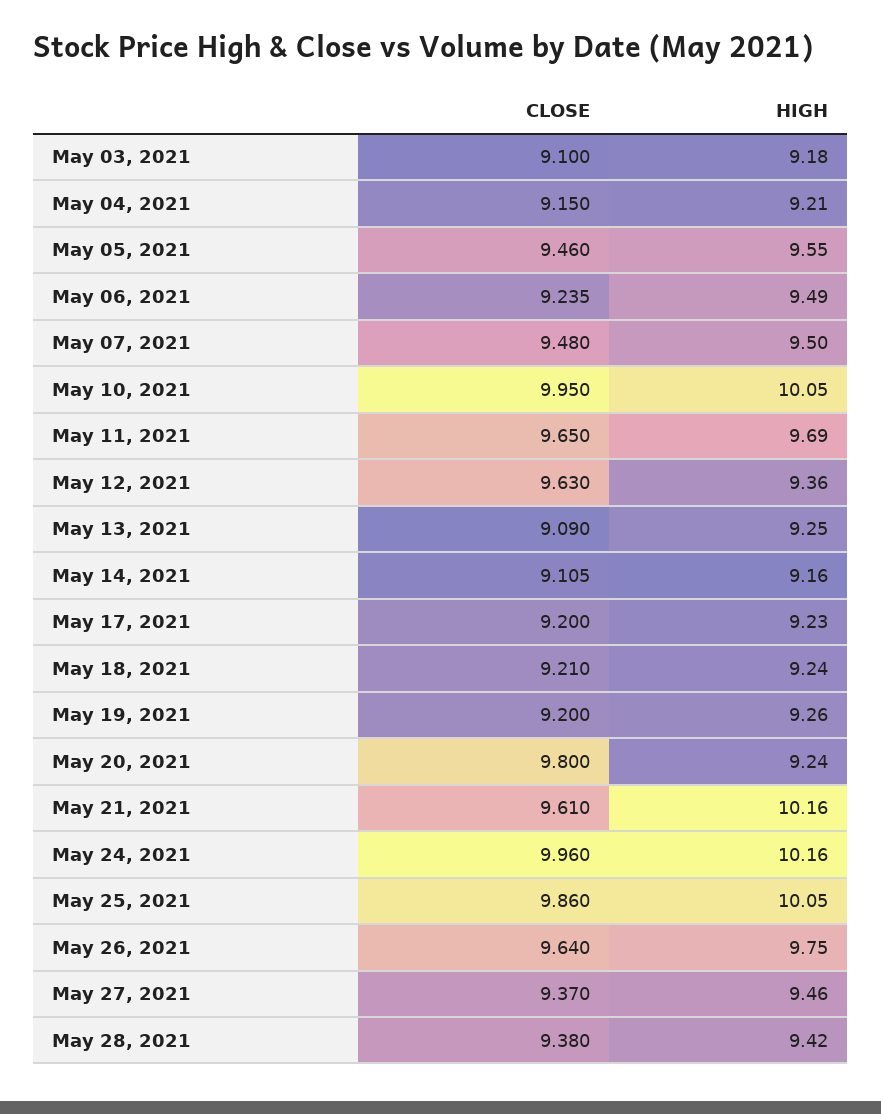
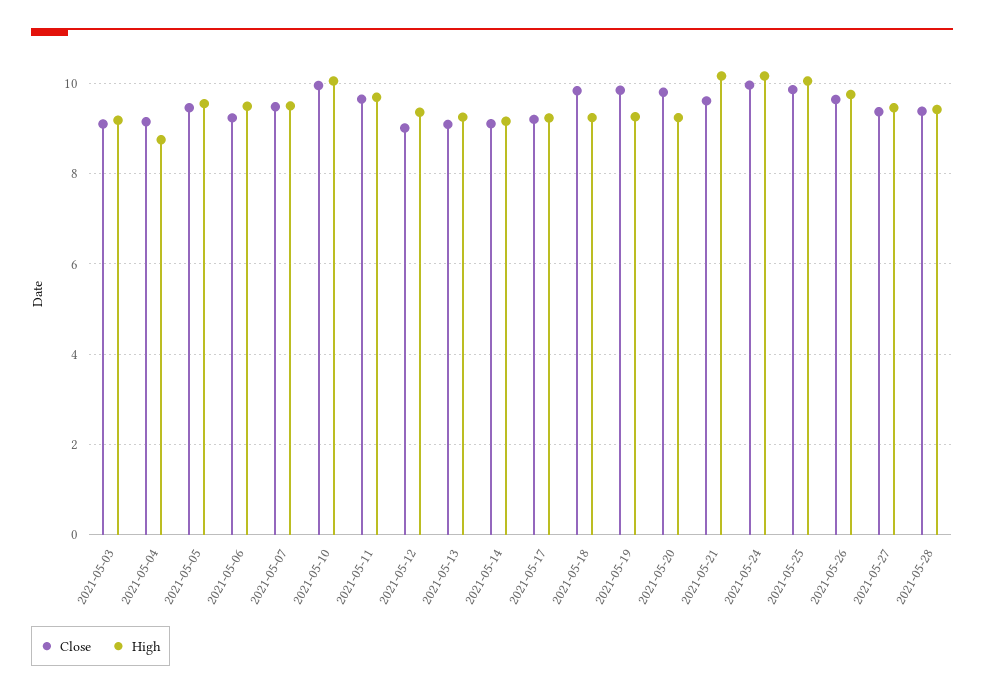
  {
    "CLOSE": {
      "May 03, 2021": 9.1,
      "May 04, 2021": 9.15,
      "May 05, 2021": 9.46,
      "May 06, 2021": 9.235,
      "May 07, 2021": 9.48,
      "May 10, 2021": 9.95,
      "May 11, 2021": 9.65,
-     "May 12, 2021": 9.63,
+     "May 12, 2021": 9,
      "May 13, 2021": 9.09,
      "May 14, 2021": 9.105,
      "May 17, 2021": 9.2,
-     "May 18, 2021": 9.21,
+     "May 18, 2021": 9.8,
-     "May 19, 2021": 9.2,
+     "May 19, 2021": 9.8,
      "May 20, 2021": 9.8,
      "May 21, 2021": 9.61,
      "May 24, 2021": 9.96,
      "May 25, 2021": 9.86,
      "May 26, 2021": 9.64,
      "May 27, 2021": 9.37,
      "May 28, 2021": 9.38
    },
    "HIGH": {
      "May 03, 2021": 9.18,
-     "May 04, 2021": 9.21,
+     "May 04, 2021": 8.8,
      "May 05, 2021": 9.55,
      "May 06, 2021": 9.49,
      "May 07, 2021": 9.5,
      "May 10, 2021": 10.05,
      "May 11, 2021": 9.69,
      "May 12, 2021": 9.36,
      "May 13, 2021": 9.25,
      "May 14, 2021": 9.16,
      "May 17, 2021": 9.23,
      "May 18, 2021": 9.24,
      "May 19, 2021": 9.26,
      "May 20, 2021": 9.24,
      "May 21, 2021": 10.16,
      "May 24, 2021": 10.16,
      "May 25, 2021": 10.05,
      "May 26, 2021": 9.75,
      "May 27, 2021": 9.46,
      "May 28, 2021": 9.42
    }
  }

